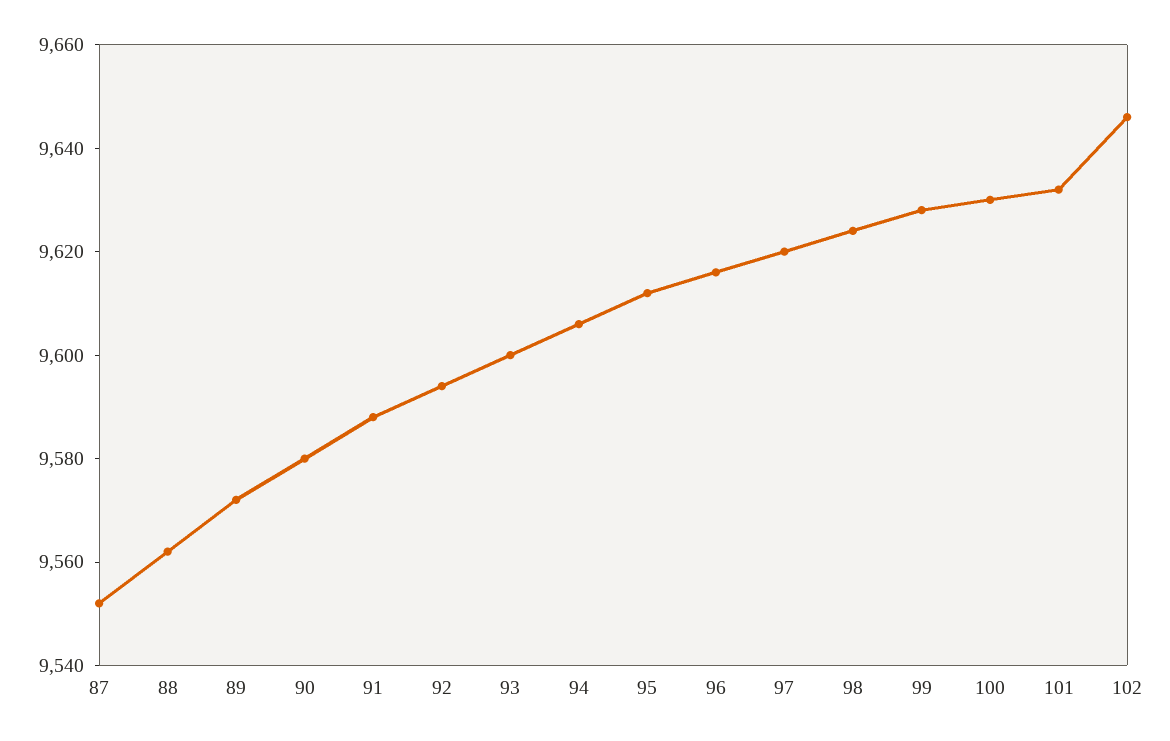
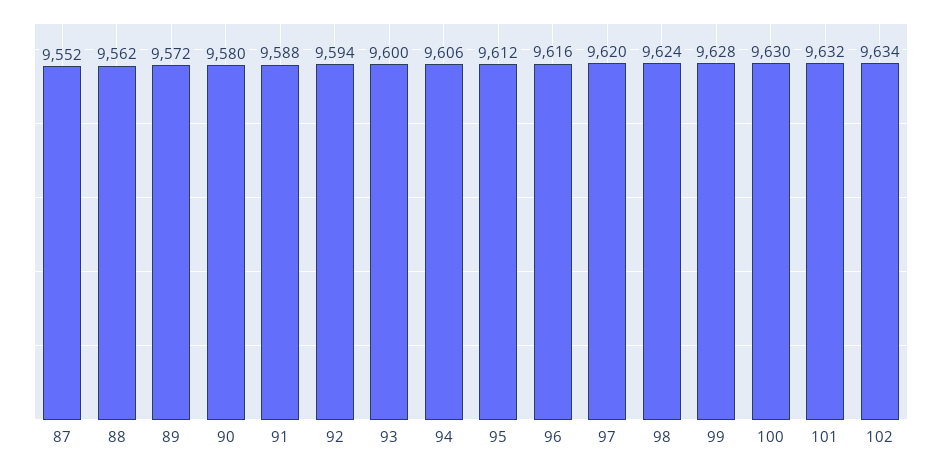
  {
    "87": 9552,
    "88": 9562,
    "89": 9572,
    "90": 9580,
    "91": 9588,
    "92": 9594,
    "93": 9600,
    "94": 9606,
    "95": 9612,
    "96": 9616,
    "97": 9620,
    "98": 9624,
    "99": 9628,
    "100": 9630,
    "101": 9632,
-   "102": 9645
+   "102": 9634
  }

